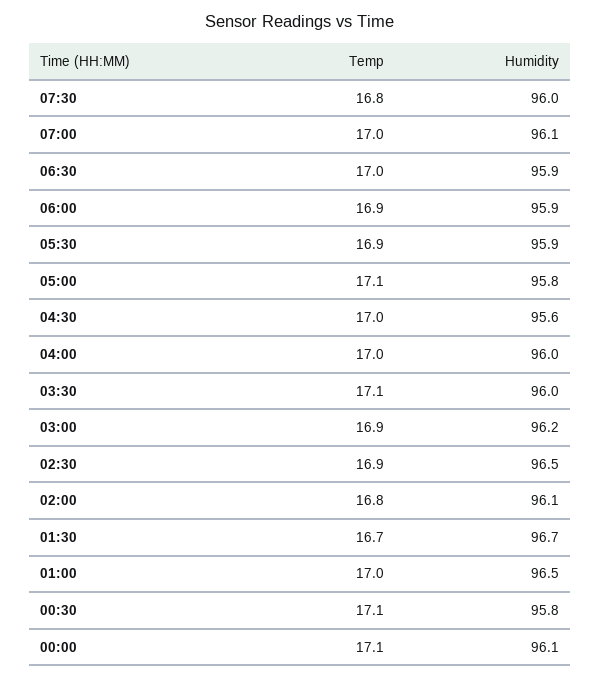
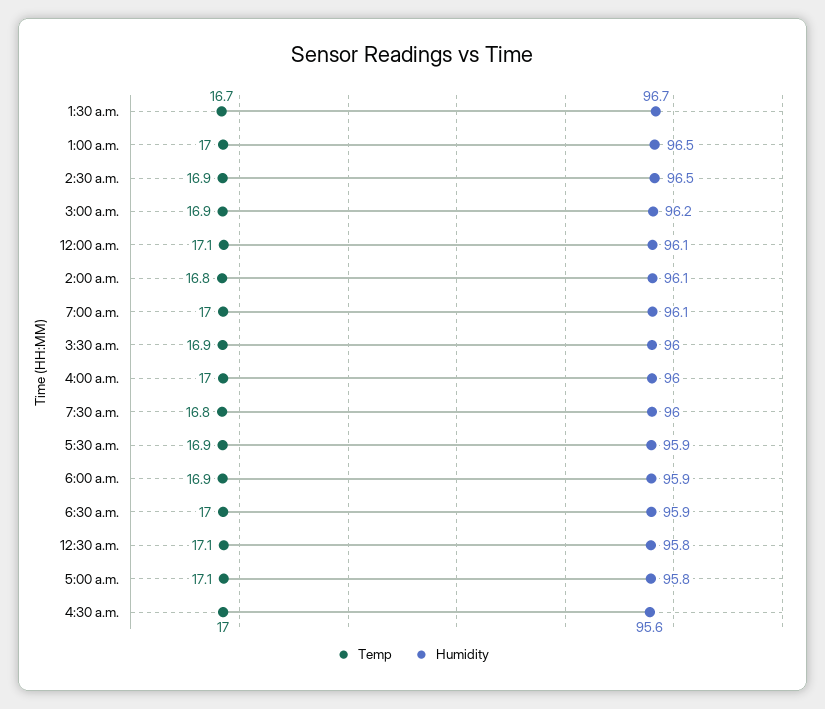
  {
    "Temp": {
      "07:30": 16.8,
      "07:00": 17,
      "06:30": 17,
      "06:00": 16.9,
      "05:30": 16.9,
      "05:00": 17.1,
      "04:30": 17,
      "04:00": 17,
-     "03:30": 17.1,
+     "03:30": 16.9,
      "03:00": 16.9,
      "02:30": 16.9,
      "02:00": 16.8,
      "01:30": 16.7,
      "01:00": 17,
      "00:30": 17.1,
      "00:00": 17.1
    },
    "Humidity": {
      "07:30": 96,
      "07:00": 96.1,
      "06:30": 95.9,
      "06:00": 95.9,
      "05:30": 95.9,
      "05:00": 95.8,
      "04:30": 95.6,
      "04:00": 96,
      "03:30": 96,
      "03:00": 96.2,
      "02:30": 96.5,
      "02:00": 96.1,
      "01:30": 96.7,
      "01:00": 96.5,
      "00:30": 95.8,
      "00:00": 96.1
    }
  }

